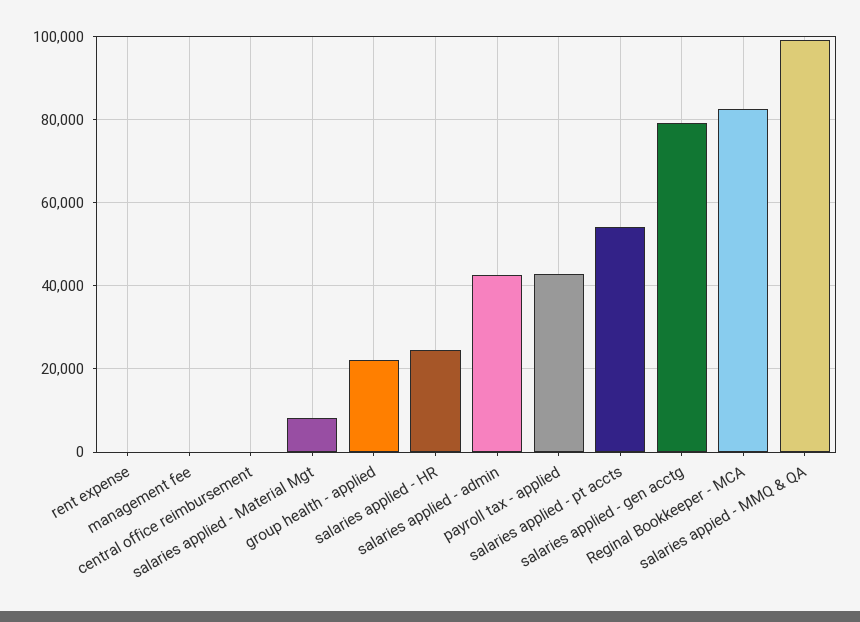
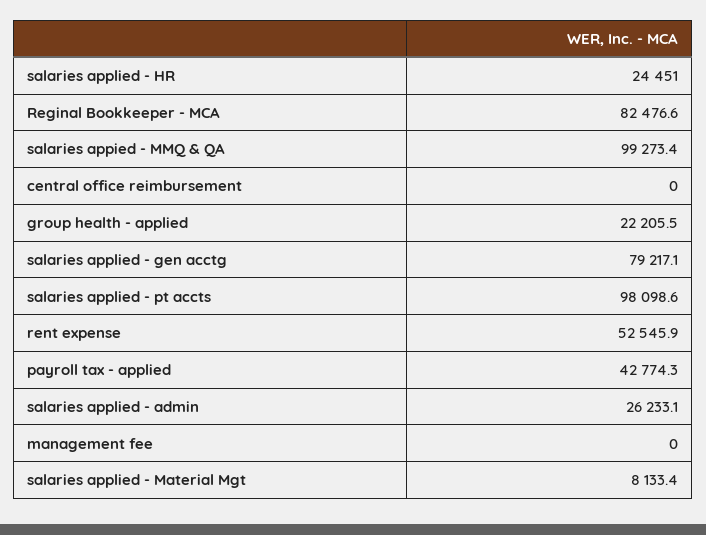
  {
-   "rent expense": 0,
+   "rent expense": 52545.9,
    "management fee": 0,
    "central office reimbursement": 0,
    "salaries applied - Material Mgt": 8133.4,
    "group health - applied": 22205.5,
    "salaries applied - HR": 24451,
-   "salaries applied - admin": 42000,
+   "salaries applied - admin": 26233.1,
    "payroll tax - applied": 42774.3,
-   "salaries applied - pt accts": 54000,
+   "salaries applied - pt accts": 98098.6,
    "salaries applied - gen acctg": 79217.1,
    "Reginal Bookkeeper - MCA": 82476.6,
    "salaries appied - MMQ & QA": 99273.4
  }

